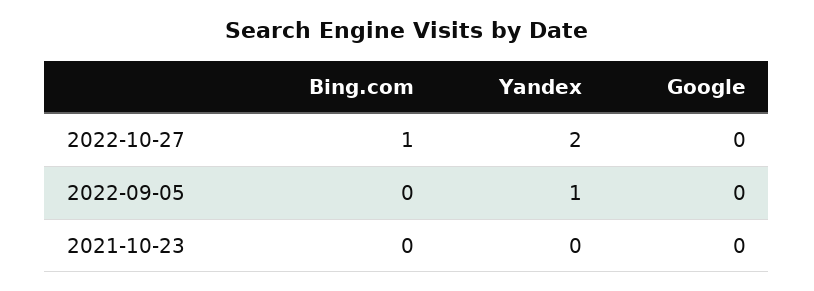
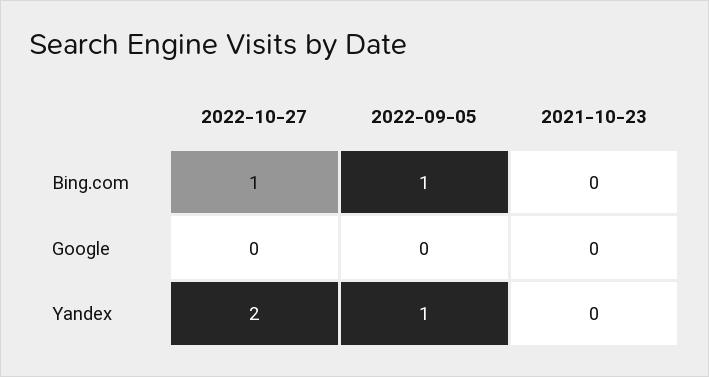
  {
    "Bing.com": {
      "2022-10-27": 1,
-     "2022-09-05": 0,
+     "2022-09-05": 1,
      "2021-10-23": 0
    },
    "Yandex": {
      "2022-10-27": 2,
      "2022-09-05": 1,
      "2021-10-23": 0
    },
    "Google": {
      "2022-10-27": 0,
      "2022-09-05": 0,
      "2021-10-23": 0
    }
  }

